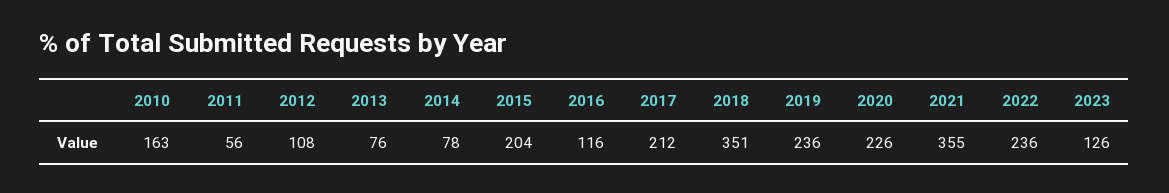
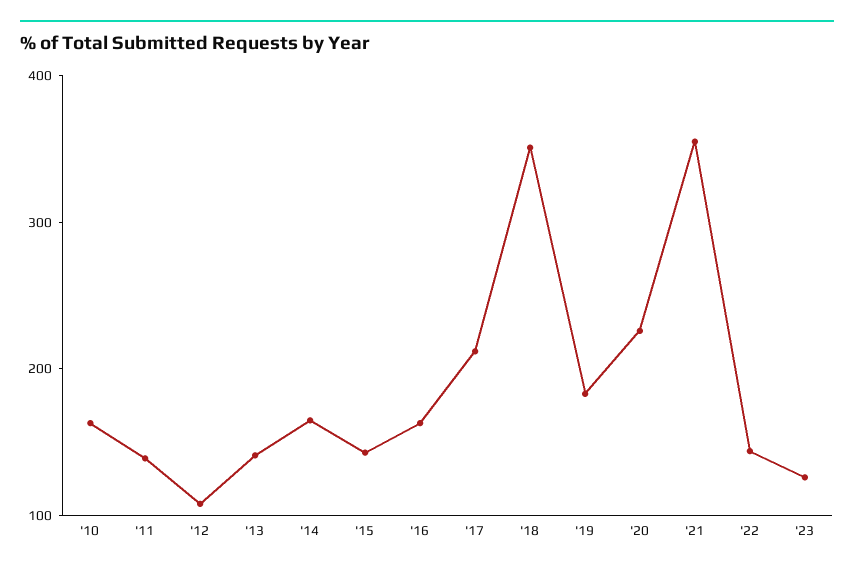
  {
    "2010": 163,
-   "2011": 56,
+   "2011": 140,
    "2012": 108,
-   "2013": 76,
+   "2013": 140,
-   "2014": 78,
+   "2014": 160,
-   "2015": 204,
+   "2015": 140,
-   "2016": 116,
+   "2016": 160,
    "2017": 212,
    "2018": 351,
-   "2019": 236,
+   "2019": 180,
    "2020": 226,
    "2021": 355,
-   "2022": 236,
+   "2022": 140,
    "2023": 126
  }

